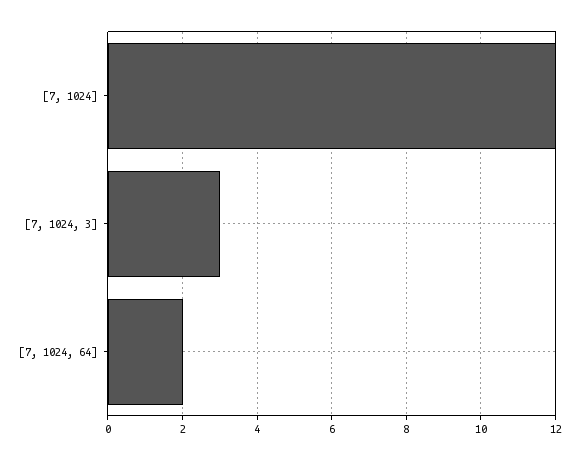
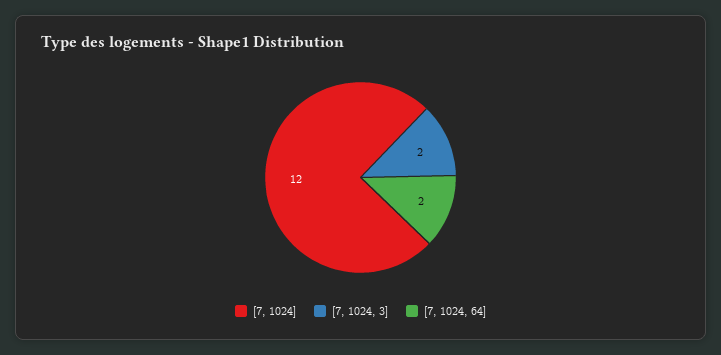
  {
    "[7, 1024]": 12,
-   "[7, 1024, 3]": 3,
+   "[7, 1024, 3]": 2,
    "[7, 1024, 64]": 2
  }

